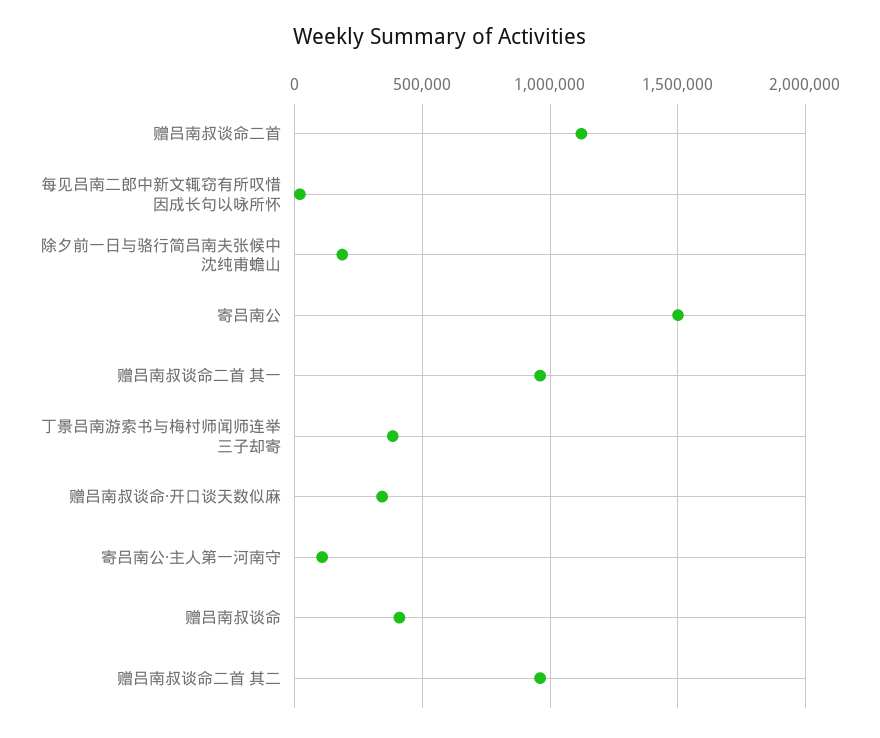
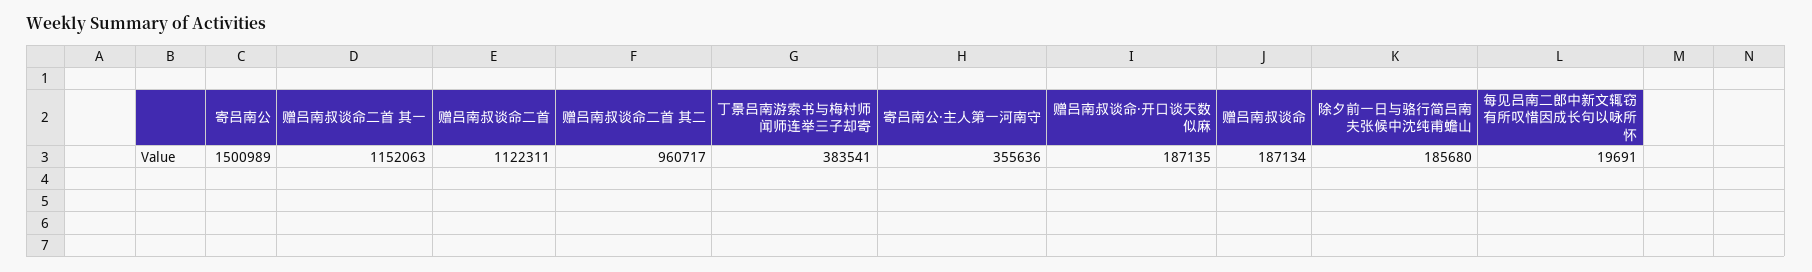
  {
    "赠吕南叔谈命二首": 1122311,
    "每见吕南二郎中新文辄窃有所叹惜因成长句以咏所怀": 19691,
    "除夕前一日与骆行简吕南夫张候中沈纯甫蟾山": 185680,
    "寄吕南公": 1500989,
-   "赠吕南叔谈命二首 其一": 950000,
+   "赠吕南叔谈命二首 其一": 1152063,
    "丁景吕南游索书与梅村师闻师连举三子却寄": 383541,
-   "赠吕南叔谈命·开口谈天数似麻": 350000,
+   "赠吕南叔谈命·开口谈天数似麻": 187135,
-   "寄吕南公·主人第一河南守": 100000,
+   "寄吕南公·主人第一河南守": 355636,
-   "赠吕南叔谈命": 400000,
+   "赠吕南叔谈命": 187134,
    "赠吕南叔谈命二首 其二": 960717
  }

